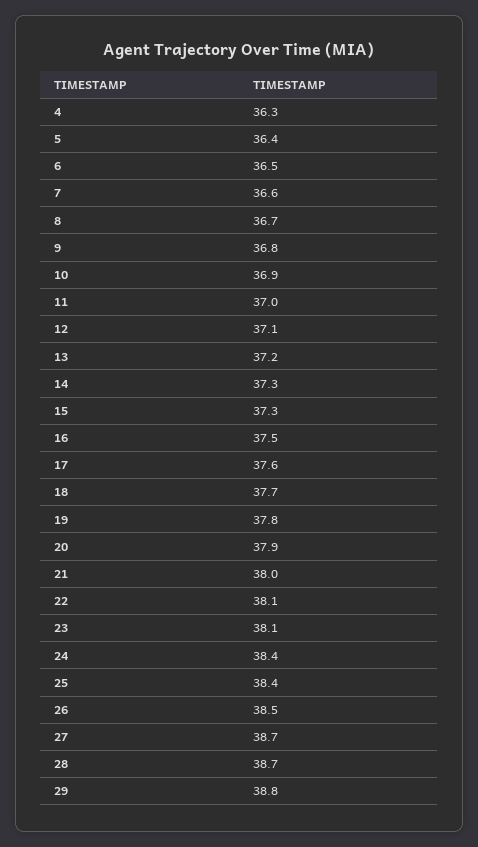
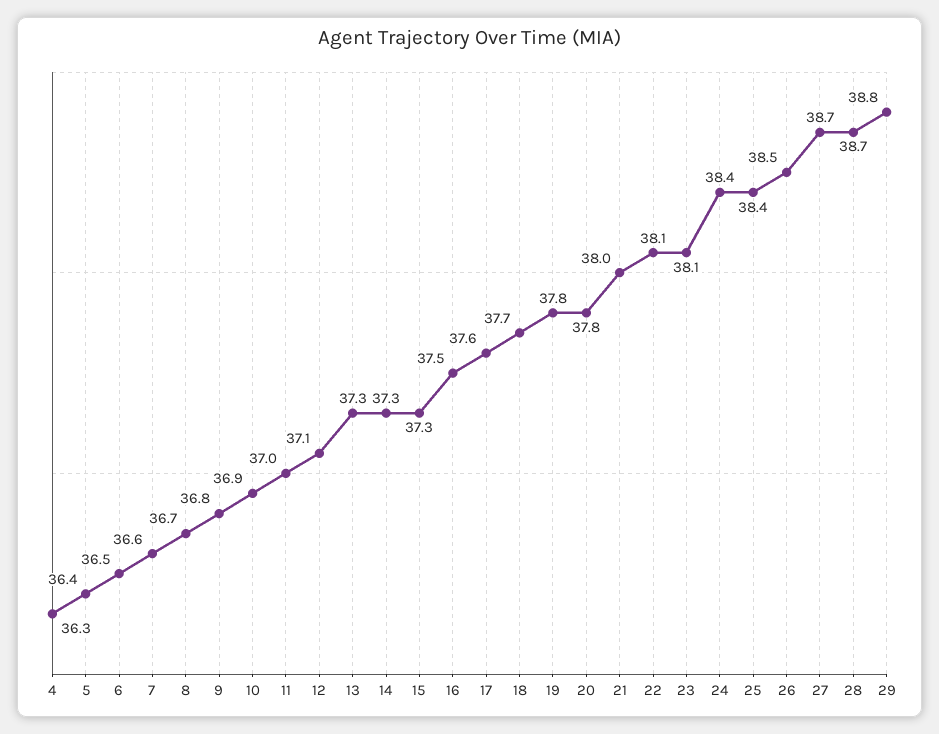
  {
    "4": 36.3,
    "5": 36.4,
    "6": 36.5,
    "7": 36.6,
    "8": 36.7,
    "9": 36.8,
    "10": 36.9,
    "11": 37,
    "12": 37.1,
-   "13": 37.2,
+   "13": 37.3,
    "14": 37.3,
    "15": 37.3,
    "16": 37.5,
    "17": 37.6,
    "18": 37.7,
    "19": 37.8,
-   "20": 37.9,
+   "20": 37.8,
    "21": 38,
    "22": 38.1,
    "23": 38.1,
    "24": 38.4,
    "25": 38.4,
    "26": 38.5,
    "27": 38.7,
    "28": 38.7,
    "29": 38.8
  }

